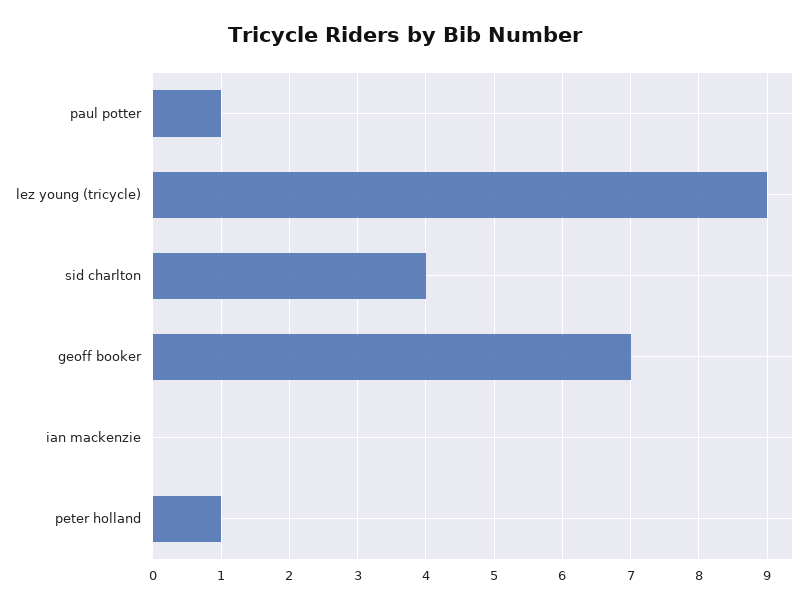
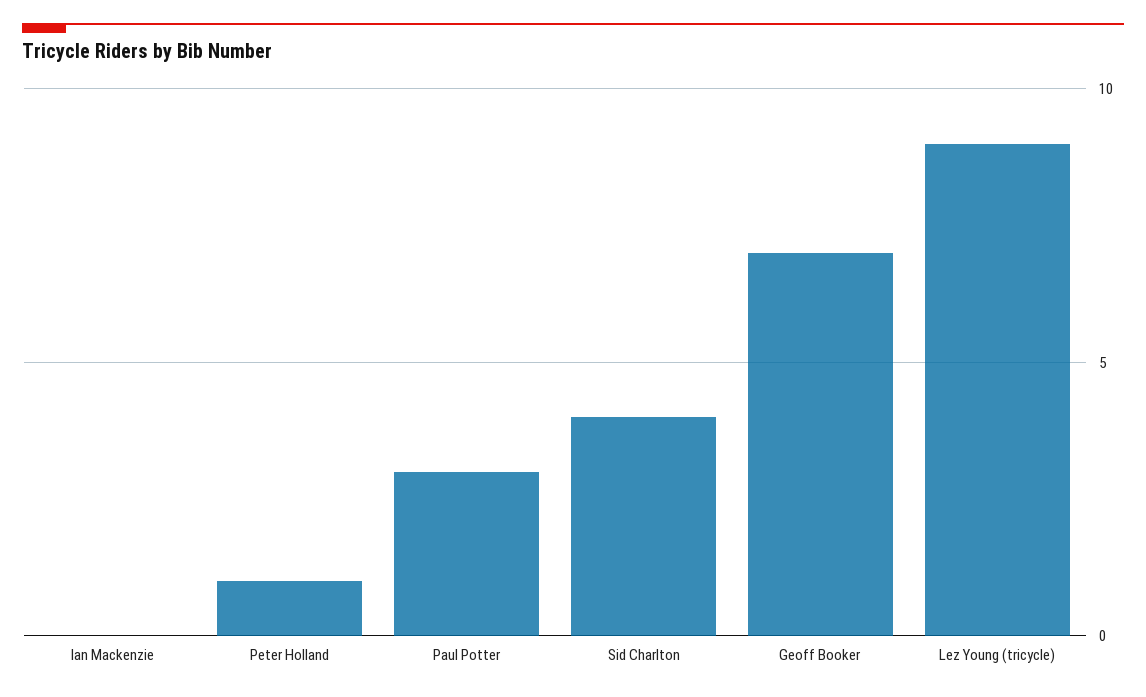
  {
-   "paul potter": 1,
+   "paul potter": 3,
    "lez young (tricycle)": 9,
    "sid charlton": 4,
    "geoff booker": 7,
    "ian mackenzie": 0,
    "peter holland": 1
  }

